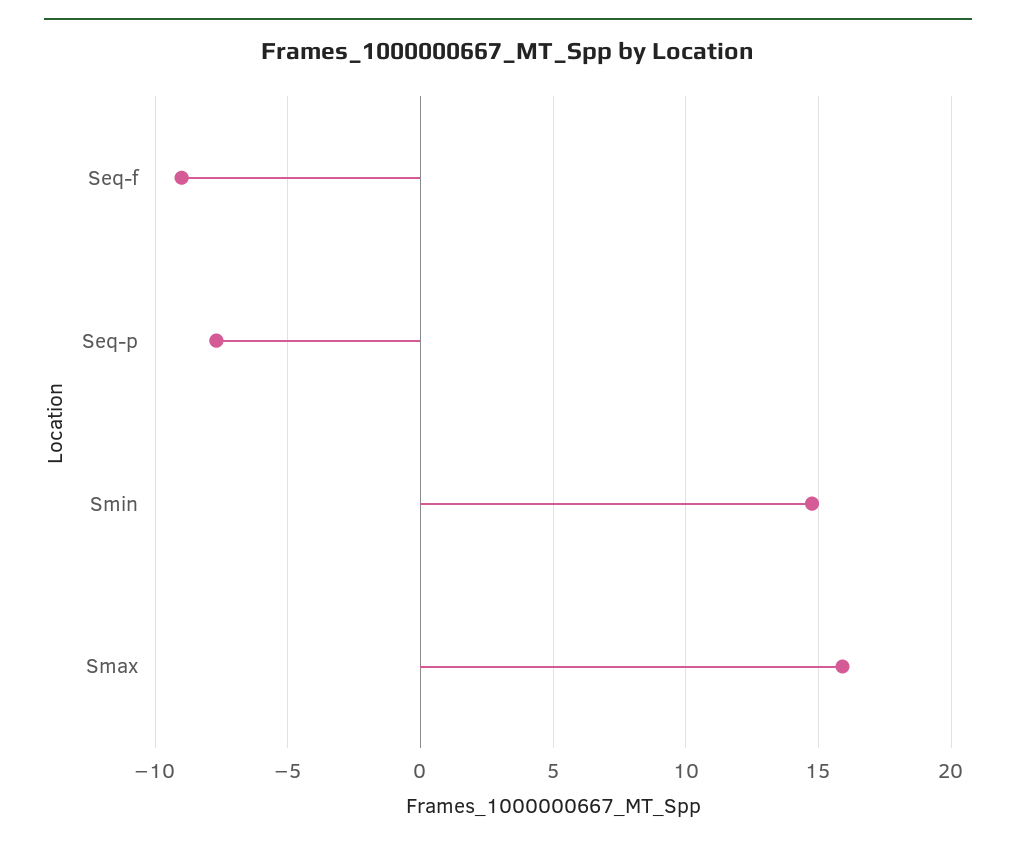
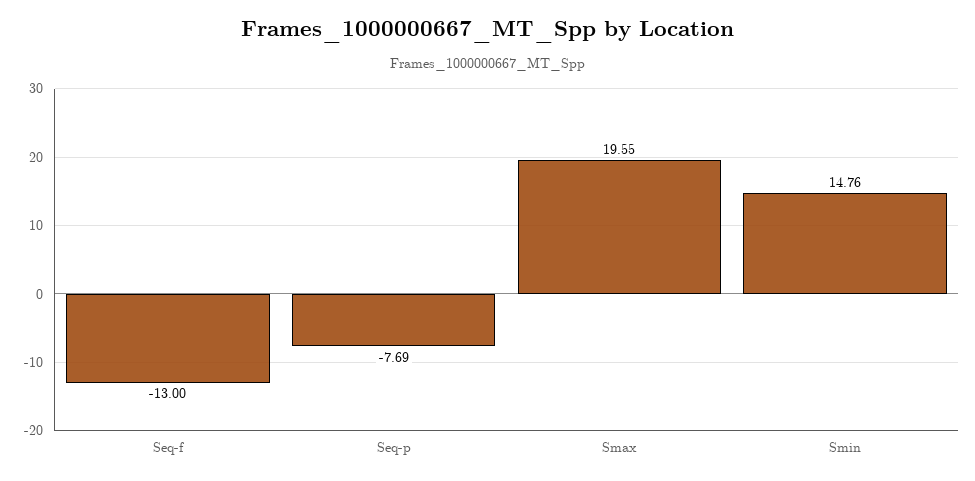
  {
-   "Seq-f": -9,
+   "Seq-f": -13,
    "Seq-p": -7.69,
    "Smin": 14.76,
-   "Smax": 16
+   "Smax": 19.55
  }

